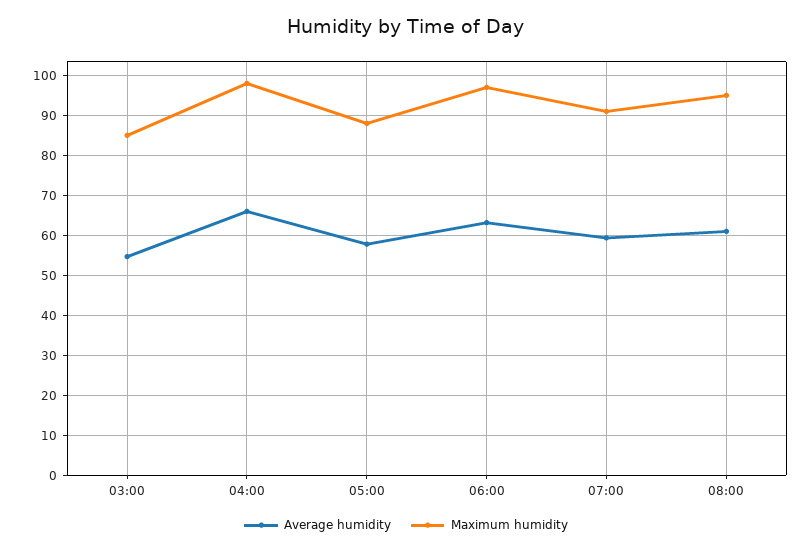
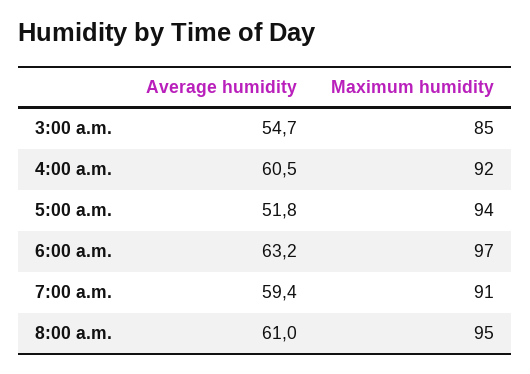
  {
    "Average humidity": {
      "03:00": 54.7,
-     "04:00": 66,
+     "04:00": 60.5,
-     "05:00": 58,
+     "05:00": 51.8,
      "06:00": 63.2,
      "07:00": 59.4,
      "08:00": 61
    },
    "Maximum humidity": {
      "03:00": 85,
-     "04:00": 98,
+     "04:00": 92,
-     "05:00": 88,
+     "05:00": 94,
      "06:00": 97,
      "07:00": 91,
      "08:00": 95
    }
  }

